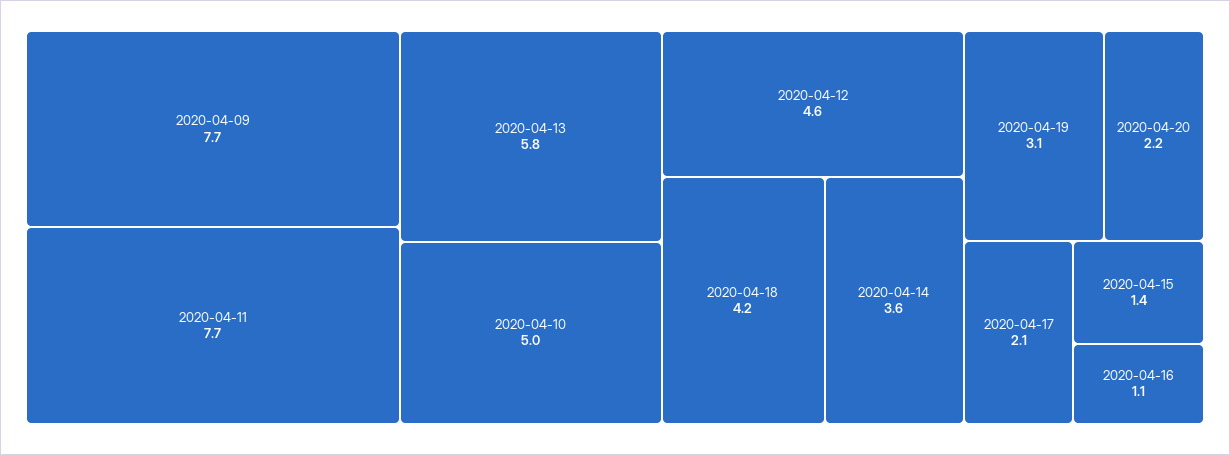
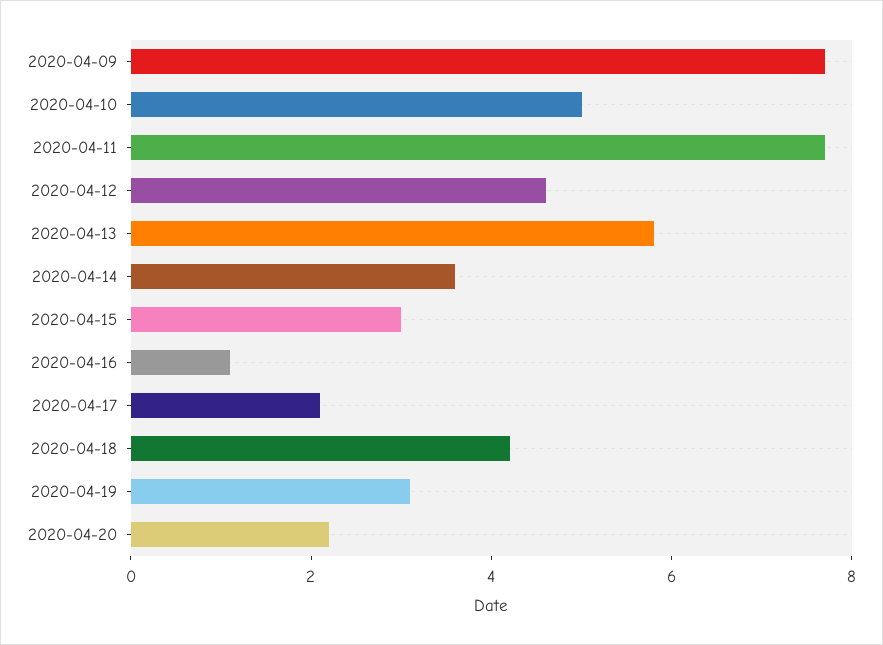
  {
    "2020-04-09": 7.7,
    "2020-04-11": 7.7,
    "2020-04-13": 5.8,
    "2020-04-10": 5,
    "2020-04-12": 4.6,
    "2020-04-18": 4.2,
    "2020-04-14": 3.6,
    "2020-04-19": 3.1,
    "2020-04-20": 2.2,
    "2020-04-17": 2.1,
-   "2020-04-15": 1.4,
+   "2020-04-15": 3,
    "2020-04-16": 1.1
  }

